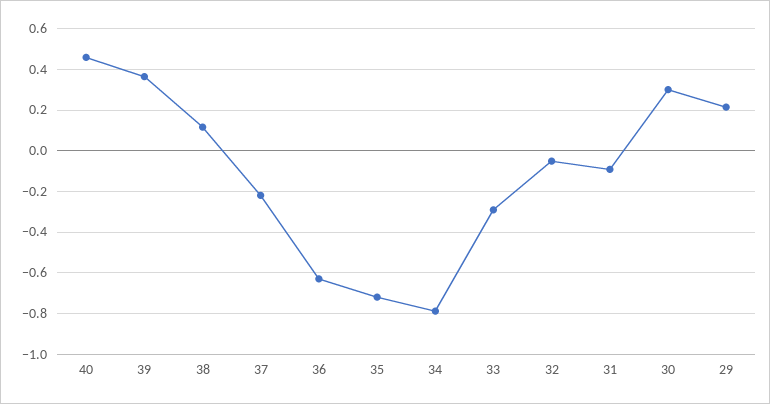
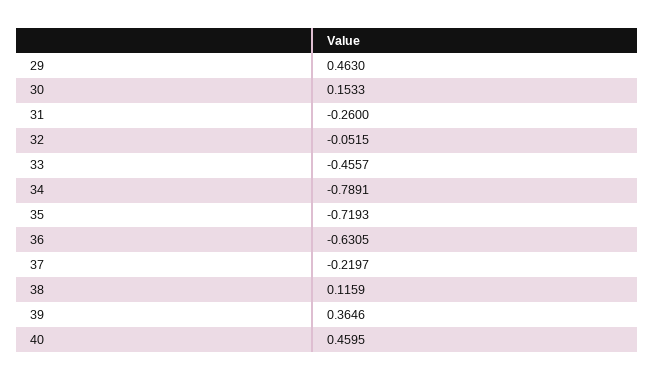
  {
    "40": 0.4595,
    "39": 0.3646,
    "38": 0.1159,
    "37": -0.2197,
    "36": -0.6305,
    "35": -0.7193,
    "34": -0.7891,
-   "33": -0.3,
+   "33": -0.4557,
    "32": -0.0515,
-   "31": -0.1,
+   "31": -0.26,
-   "30": 0.3,
+   "30": 0.1533,
-   "29": 0.2
+   "29": 0.463
  }

